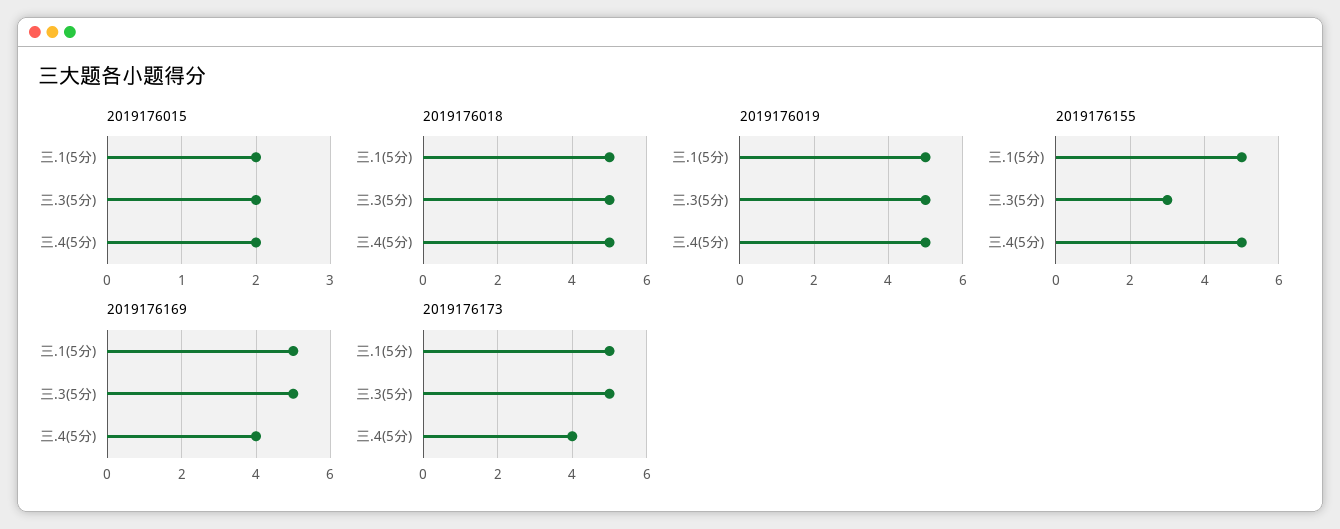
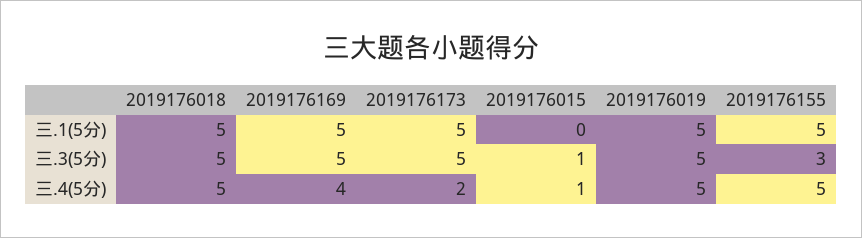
  {
    "2019176015": {
-     "三.1(5分)": 2,
+     "三.1(5分)": 0,
-     "三.3(5分)": 2,
+     "三.3(5分)": 1,
-     "三.4(5分)": 2
+     "三.4(5分)": 1
    },
    "2019176018": {
      "三.1(5分)": 5,
      "三.3(5分)": 5,
      "三.4(5分)": 5
    },
    "2019176019": {
      "三.1(5分)": 5,
      "三.3(5分)": 5,
      "三.4(5分)": 5
    },
    "2019176155": {
      "三.1(5分)": 5,
      "三.3(5分)": 3,
      "三.4(5分)": 5
    },
    "2019176169": {
      "三.1(5分)": 5,
      "三.3(5分)": 5,
      "三.4(5分)": 4
    },
    "2019176173": {
      "三.1(5分)": 5,
      "三.3(5分)": 5,
-     "三.4(5分)": 4
+     "三.4(5分)": 2
    }
  }

